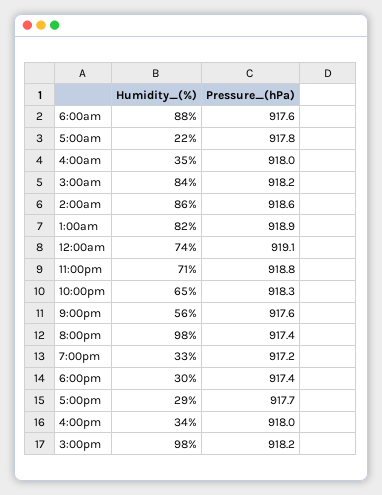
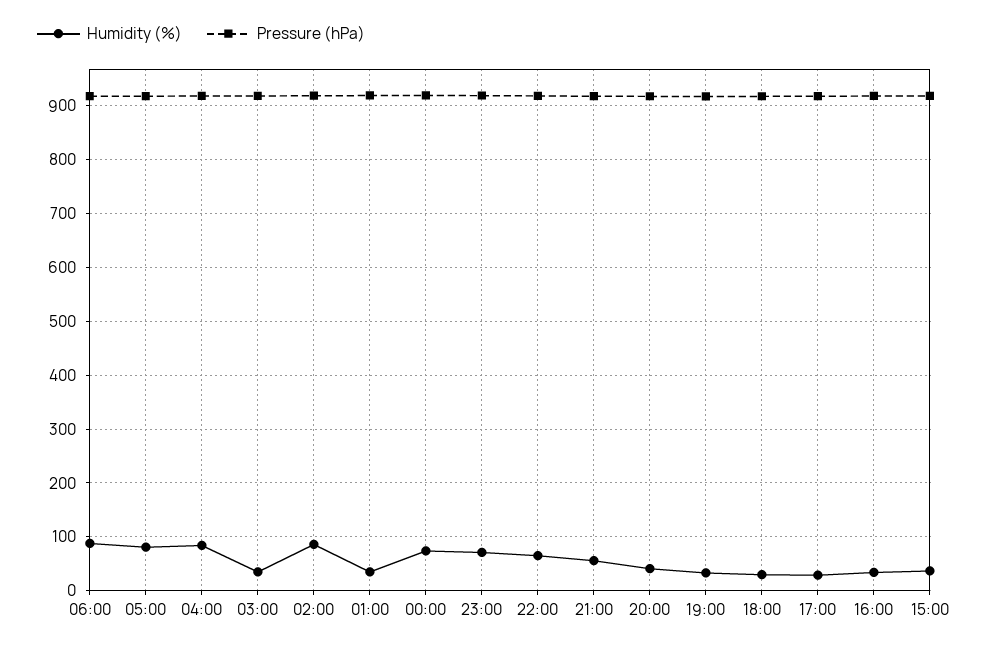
  {
    "Humidity_(%)": {
      "6:00am": 88,
-     "5:00am": 22,
+     "5:00am": 80,
-     "4:00am": 35,
+     "4:00am": 80,
-     "3:00am": 84,
+     "3:00am": 40,
      "2:00am": 86,
-     "1:00am": 82,
+     "1:00am": 40,
      "12:00am": 74,
      "11:00pm": 71,
      "10:00pm": 65,
      "9:00pm": 56,
-     "8:00pm": 98,
+     "8:00pm": 40,
      "7:00pm": 33,
      "6:00pm": 30,
      "5:00pm": 29,
      "4:00pm": 34,
-     "3:00pm": 98
+     "3:00pm": 40
    },
    "Pressure_(hPa)": {
      "6:00am": 917.6,
      "5:00am": 917.8,
      "4:00am": 918,
      "3:00am": 918.2,
      "2:00am": 918.6,
      "1:00am": 918.9,
      "12:00am": 919.1,
      "11:00pm": 918.8,
      "10:00pm": 918.3,
      "9:00pm": 917.6,
      "8:00pm": 917.4,
      "7:00pm": 917.2,
      "6:00pm": 917.4,
      "5:00pm": 917.7,
      "4:00pm": 918,
      "3:00pm": 918.2
    }
  }

